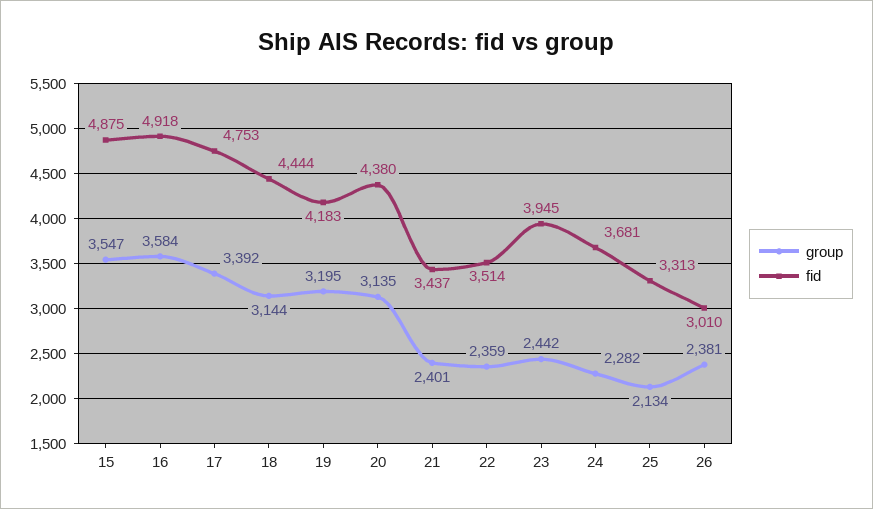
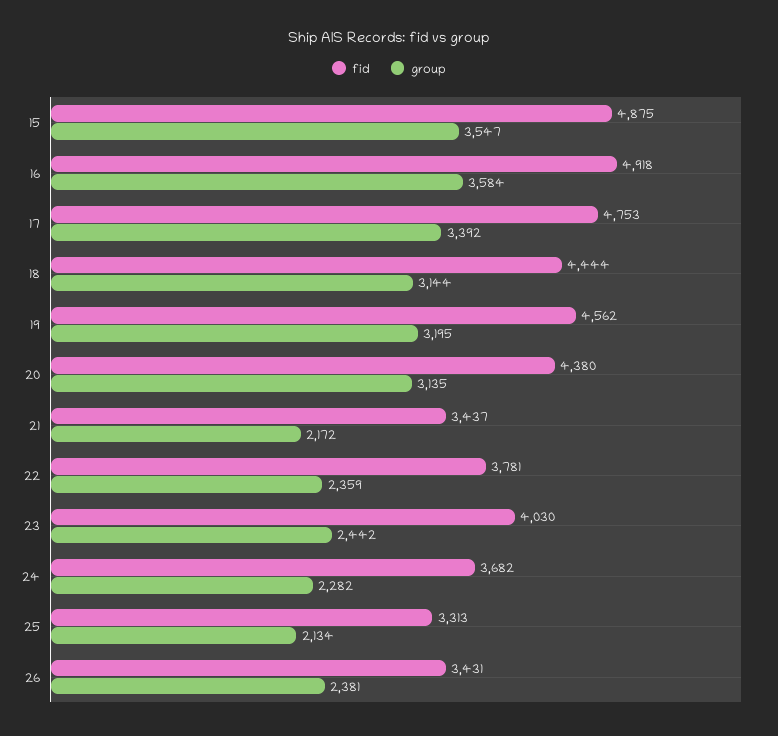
  {
    "group": {
      "15": 3547,
      "16": 3584,
      "17": 3392,
      "18": 3144,
      "19": 3195,
      "20": 3135,
-     "21": 2401,
+     "21": 2172,
      "22": 2359,
      "23": 2442,
      "24": 2282,
      "25": 2134,
      "26": 2381
    },
    "fid": {
      "15": 4875,
      "16": 4918,
      "17": 4753,
      "18": 4444,
-     "19": 4183,
+     "19": 4562,
      "20": 4380,
      "21": 3437,
-     "22": 3514,
+     "22": 3781,
-     "23": 3945,
+     "23": 4030,
-     "24": 3681,
+     "24": 3682,
      "25": 3313,
-     "26": 3010
+     "26": 3431
    }
  }

